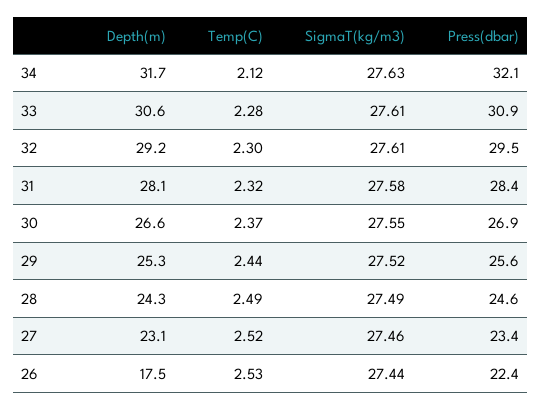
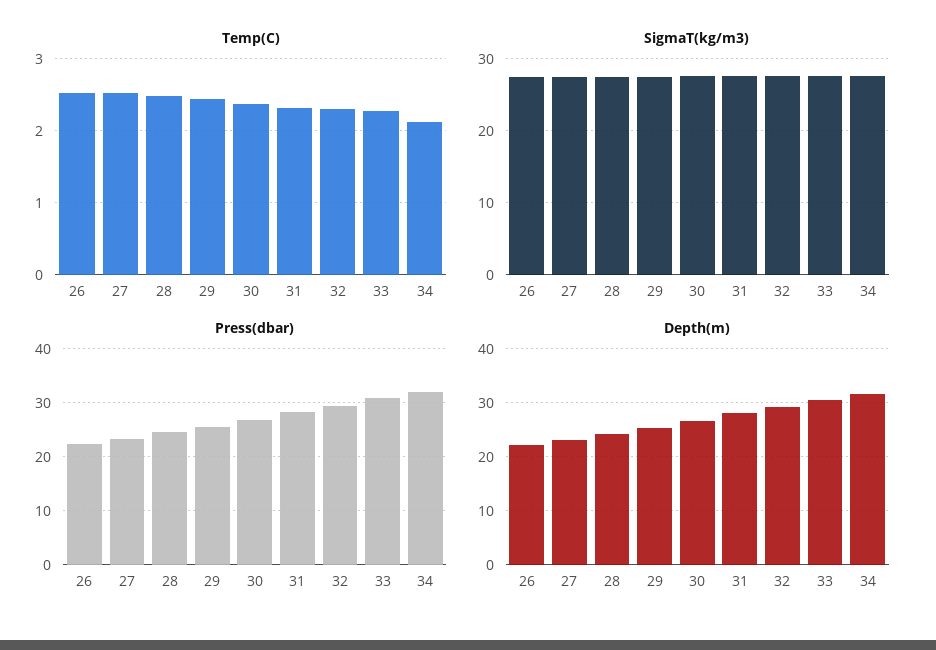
  {
    "Depth(m)": {
      "34": 31.7,
      "33": 30.6,
      "32": 29.2,
      "31": 28.1,
      "30": 26.6,
      "29": 25.3,
      "28": 24.3,
      "27": 23.1,
-     "26": 17.5
+     "26": 22
    },
    "Temp(C)": {
      "34": 2.12,
      "33": 2.28,
      "32": 2.3,
      "31": 2.32,
      "30": 2.37,
      "29": 2.44,
      "28": 2.49,
      "27": 2.52,
      "26": 2.53
    },
    "SigmaT(kg/m3)": {
      "34": 27.63,
      "33": 27.61,
      "32": 27.61,
      "31": 27.58,
      "30": 27.55,
      "29": 27.52,
      "28": 27.49,
      "27": 27.46,
      "26": 27.44
    },
    "Press(dbar)": {
      "34": 32.1,
      "33": 30.9,
      "32": 29.5,
      "31": 28.4,
      "30": 26.9,
      "29": 25.6,
      "28": 24.6,
      "27": 23.4,
      "26": 22.4
    }
  }

